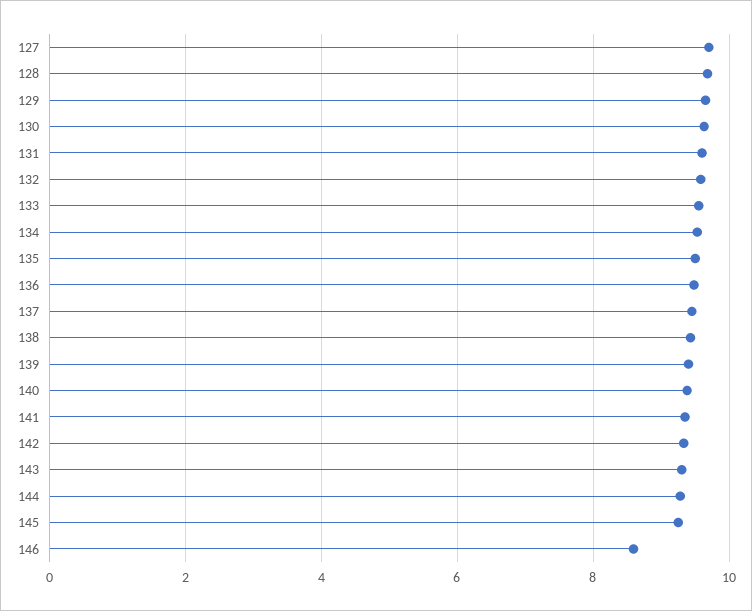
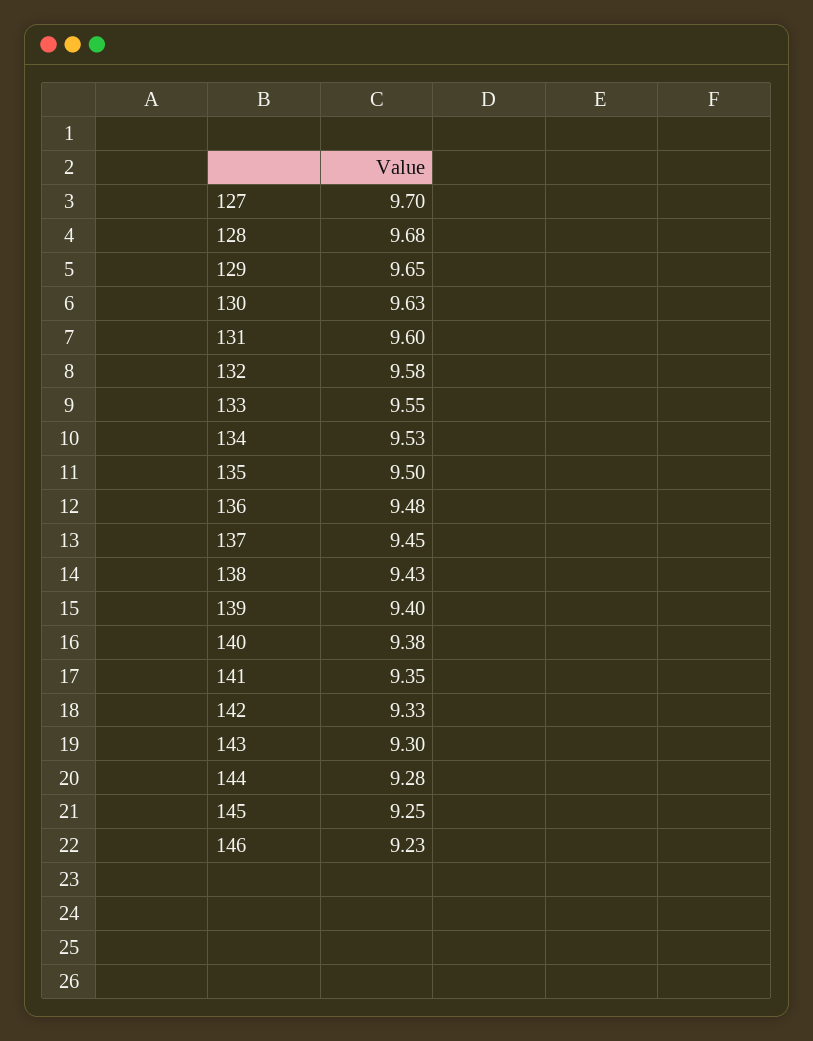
  {
    "127": 9.7,
    "128": 9.68,
    "129": 9.65,
    "130": 9.63,
    "131": 9.6,
    "132": 9.58,
    "133": 9.55,
    "134": 9.53,
    "135": 9.5,
    "136": 9.48,
    "137": 9.45,
    "138": 9.43,
    "139": 9.4,
    "140": 9.38,
    "141": 9.35,
    "142": 9.33,
    "143": 9.3,
    "144": 9.28,
    "145": 9.25,
-   "146": 8.6
+   "146": 9.23
  }

